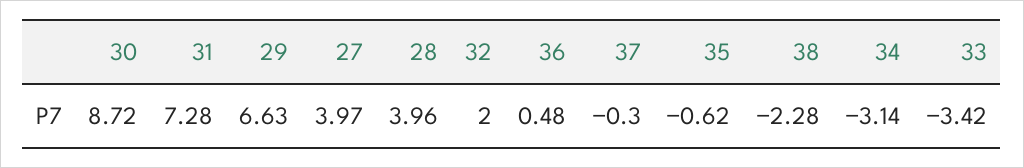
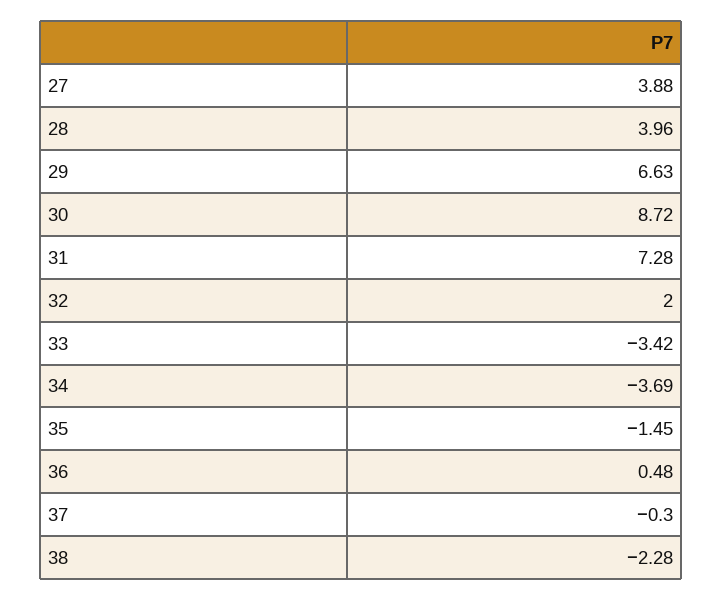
  {
    "30": 8.72,
    "31": 7.28,
    "29": 6.63,
-   "27": 3.97,
+   "27": 3.88,
    "28": 3.96,
    "32": 2,
    "36": 0.48,
    "37": -0.3,
-   "35": -0.62,
+   "35": -1.45,
    "38": -2.28,
-   "34": -3.14,
+   "34": -3.69,
    "33": -3.42
  }

